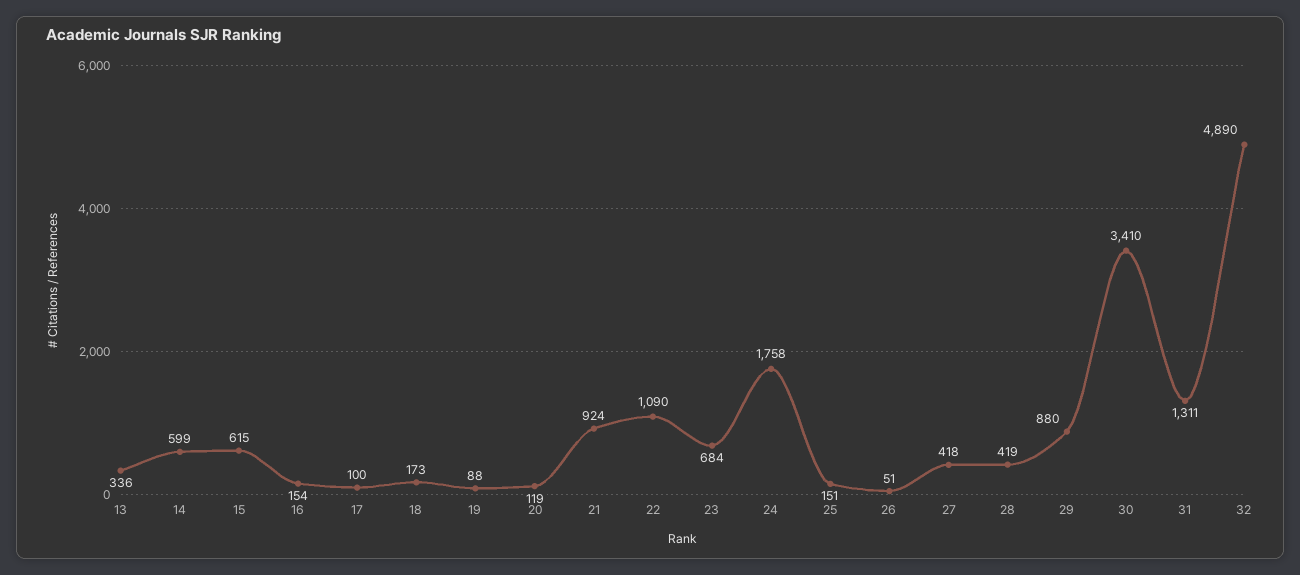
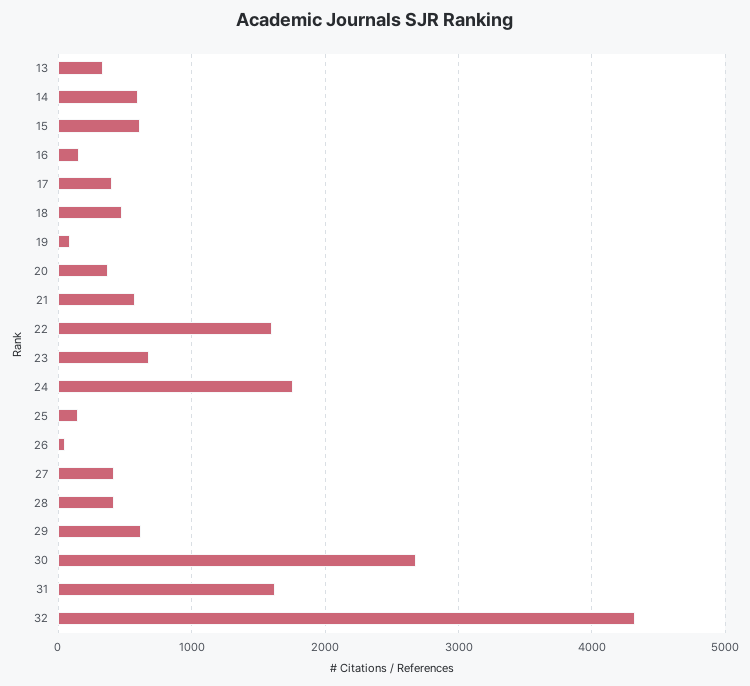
  {
    "13": 336,
    "14": 599,
    "15": 615,
    "16": 154,
-   "17": 100,
+   "17": 400,
-   "18": 173,
+   "18": 500,
    "19": 88,
-   "20": 119,
+   "20": 400,
-   "21": 924,
+   "21": 600,
-   "22": 1090,
+   "22": 1600,
    "23": 684,
    "24": 1758,
    "25": 151,
    "26": 51,
    "27": 418,
    "28": 419,
-   "29": 880,
+   "29": 600,
-   "30": 3410,
+   "30": 2700,
-   "31": 1311,
+   "31": 1600,
-   "32": 4890
+   "32": 4300
  }

